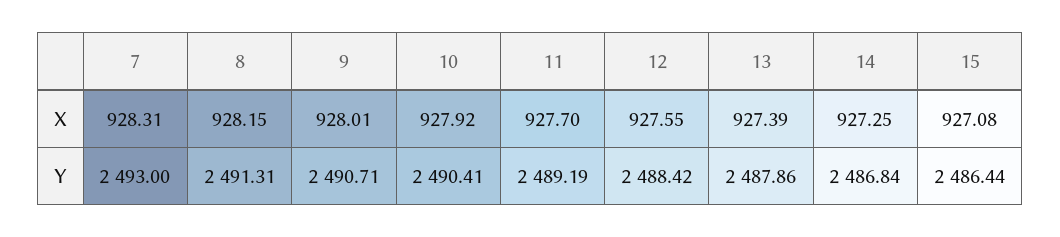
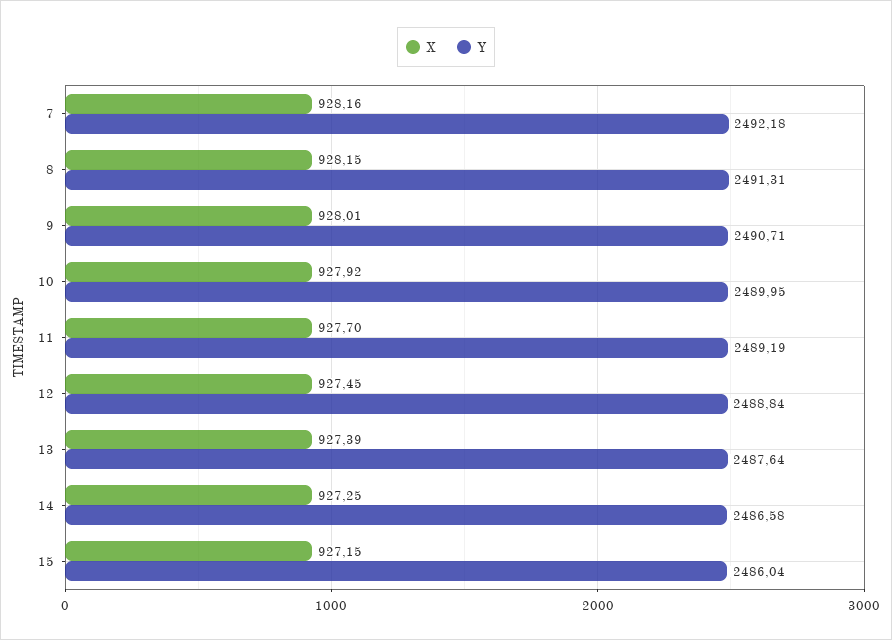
  {
    "X": {
-     "7": 928.31,
+     "7": 928.16,
      "8": 928.15,
      "9": 928.01,
      "10": 927.92,
      "11": 927.7,
-     "12": 927.55,
+     "12": 927.45,
      "13": 927.39,
      "14": 927.25,
-     "15": 927.08
+     "15": 927.15
    },
    "Y": {
-     "7": 2493,
+     "7": 2492.18,
      "8": 2491.31,
      "9": 2490.71,
-     "10": 2490.41,
+     "10": 2489.95,
      "11": 2489.19,
-     "12": 2488.42,
+     "12": 2488.84,
-     "13": 2487.86,
+     "13": 2487.64,
-     "14": 2486.84,
+     "14": 2486.58,
-     "15": 2486.44
+     "15": 2486.04
    }
  }

